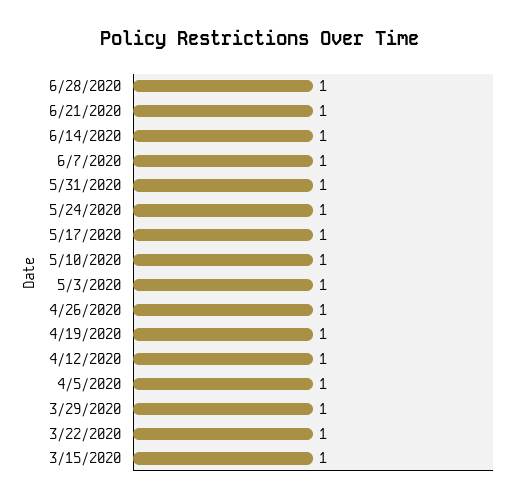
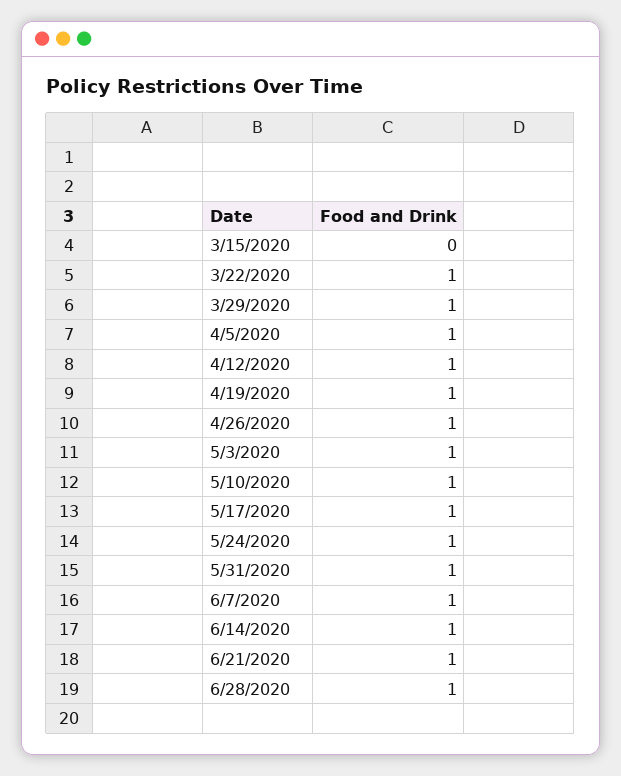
  {
    "6/28/2020": 1,
    "6/21/2020": 1,
    "6/14/2020": 1,
    "6/7/2020": 1,
    "5/31/2020": 1,
    "5/24/2020": 1,
    "5/17/2020": 1,
    "5/10/2020": 1,
    "5/3/2020": 1,
    "4/26/2020": 1,
    "4/19/2020": 1,
    "4/12/2020": 1,
    "4/5/2020": 1,
    "3/29/2020": 1,
    "3/22/2020": 1,
-   "3/15/2020": 1
+   "3/15/2020": 0
  }

